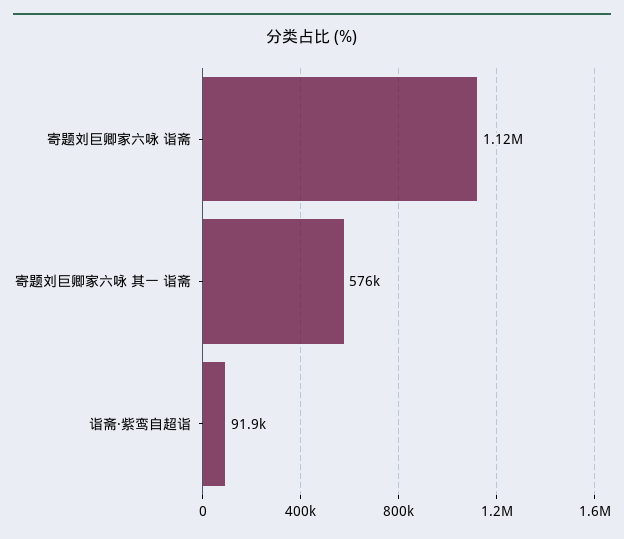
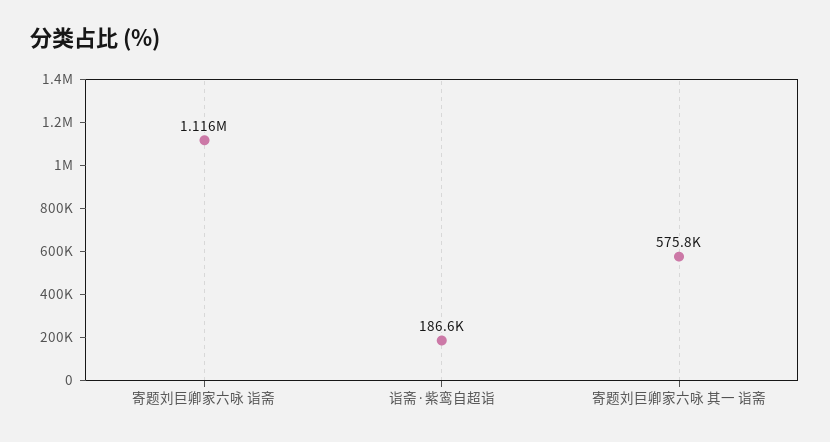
  {
    "寄题刘巨卿家六咏 诣斋": 1116000,
    "寄题刘巨卿家六咏 其一 诣斋": 575800,
-   "诣斋·紫鸾自超诣": 91900
+   "诣斋·紫鸾自超诣": 186600
  }

